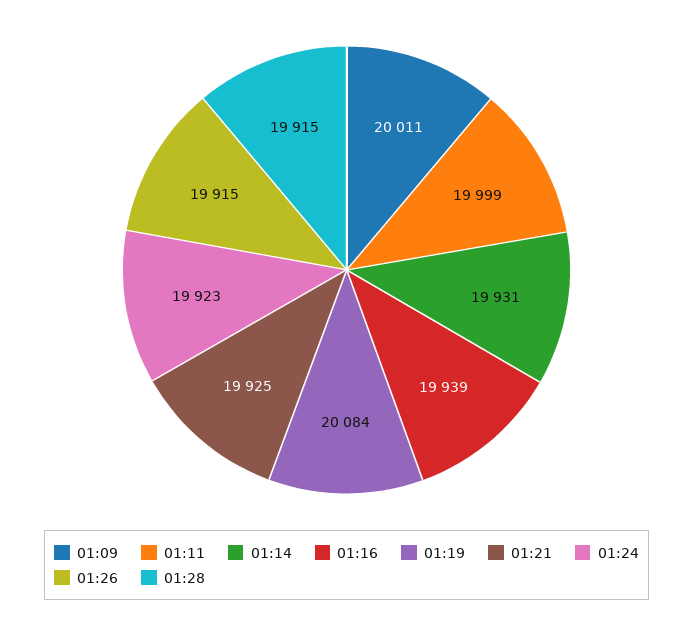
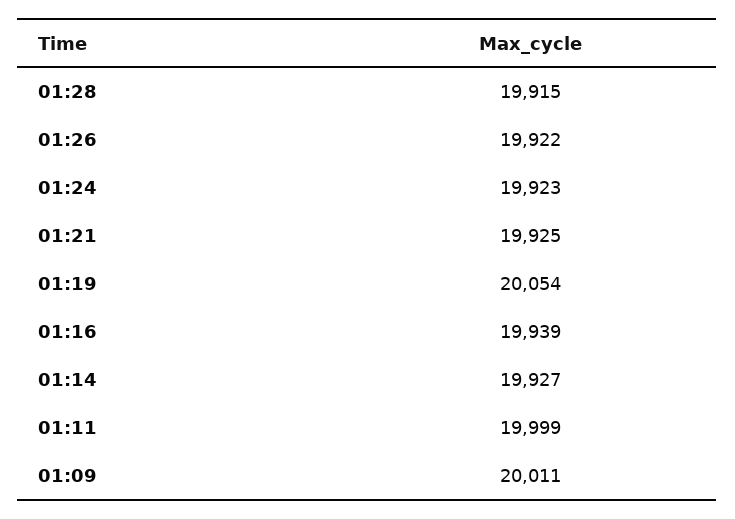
  {
    "01:09": 20011,
    "01:11": 19999,
-   "01:14": 19931,
+   "01:14": 19927,
    "01:16": 19939,
-   "01:19": 20084,
+   "01:19": 20054,
    "01:21": 19925,
    "01:24": 19923,
-   "01:26": 19915,
+   "01:26": 19922,
    "01:28": 19915
  }

